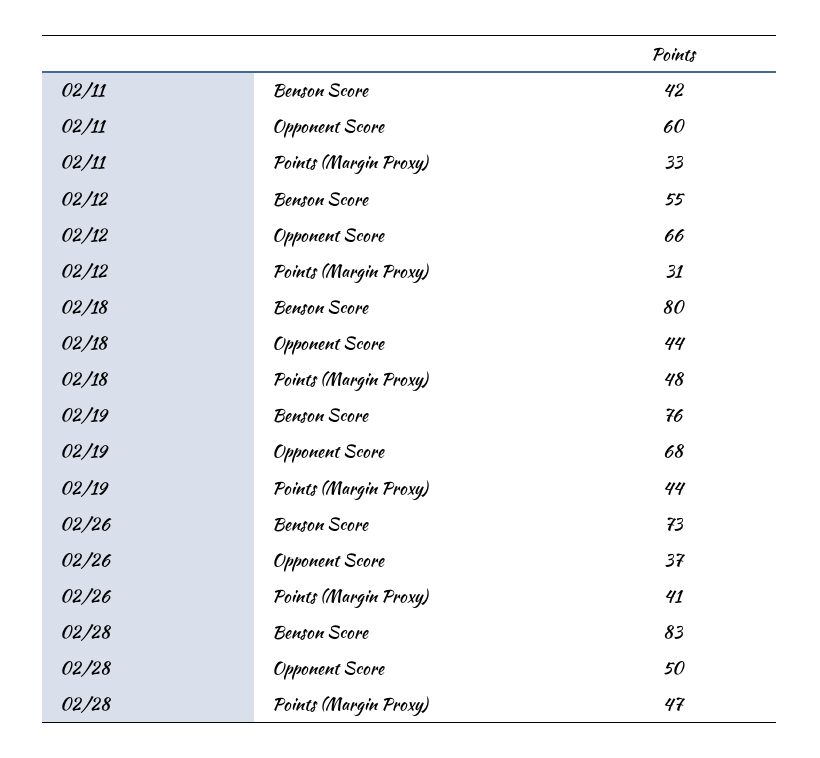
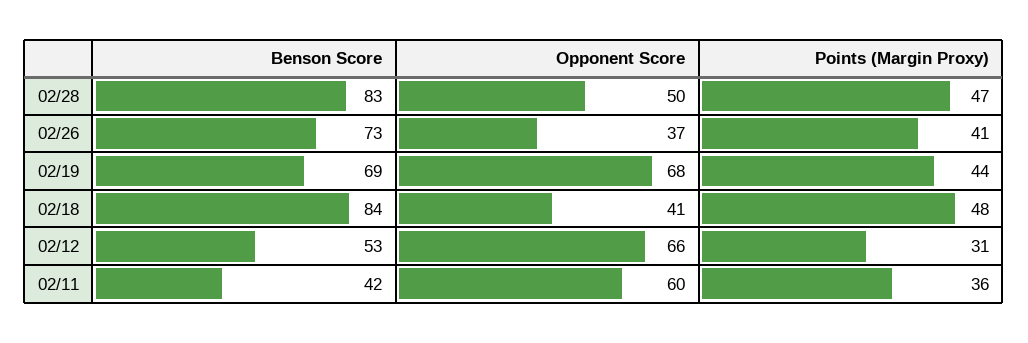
  {
    "02/11": {
      "Benson Score": 42,
      "Opponent Score": 60,
-     "Points (Margin Proxy)": 33
+     "Points (Margin Proxy)": 36
    },
    "02/12": {
-     "Benson Score": 55,
+     "Benson Score": 53,
      "Opponent Score": 66,
      "Points (Margin Proxy)": 31
    },
    "02/18": {
-     "Benson Score": 80,
+     "Benson Score": 84,
-     "Opponent Score": 44,
+     "Opponent Score": 41,
      "Points (Margin Proxy)": 48
    },
    "02/19": {
-     "Benson Score": 76,
+     "Benson Score": 69,
      "Opponent Score": 68,
      "Points (Margin Proxy)": 44
    },
    "02/26": {
      "Benson Score": 73,
      "Opponent Score": 37,
      "Points (Margin Proxy)": 41
    },
    "02/28": {
      "Benson Score": 83,
      "Opponent Score": 50,
      "Points (Margin Proxy)": 47
    }
  }

